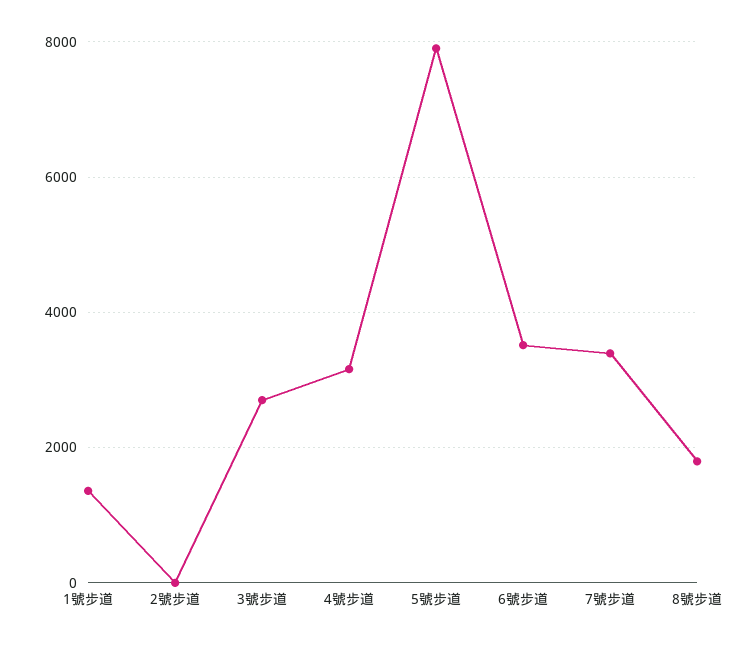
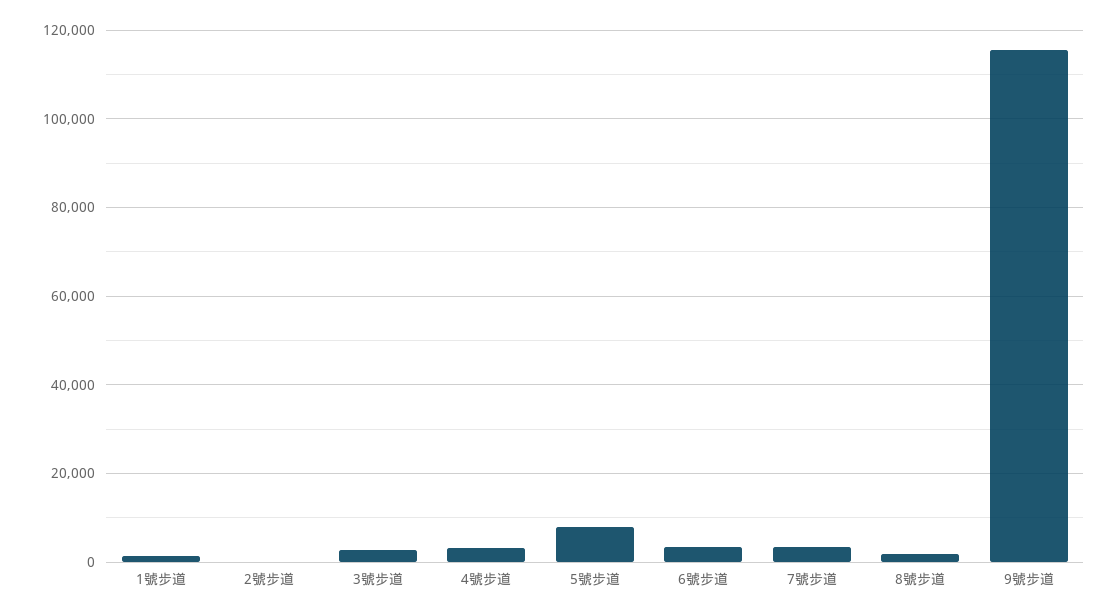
  {
    "1號步道": 1400,
    "2號步道": 0,
    "3號步道": 2800,
    "4號步道": 3200,
    "5號步道": 8000,
    "6號步道": 3600,
    "7號步道": 3400,
-   "8號步道": 1800
+   "8號步道": 1800,
+   "9號步道": 116000
  }

